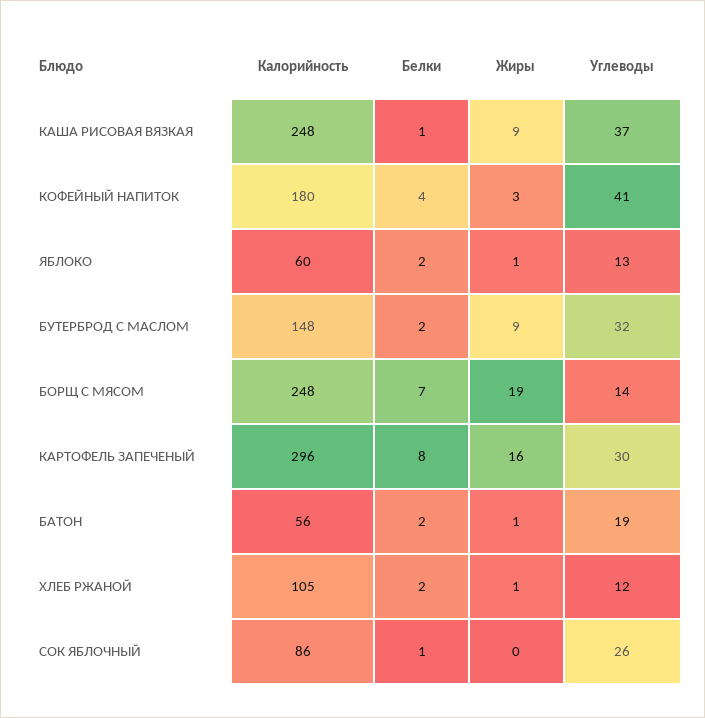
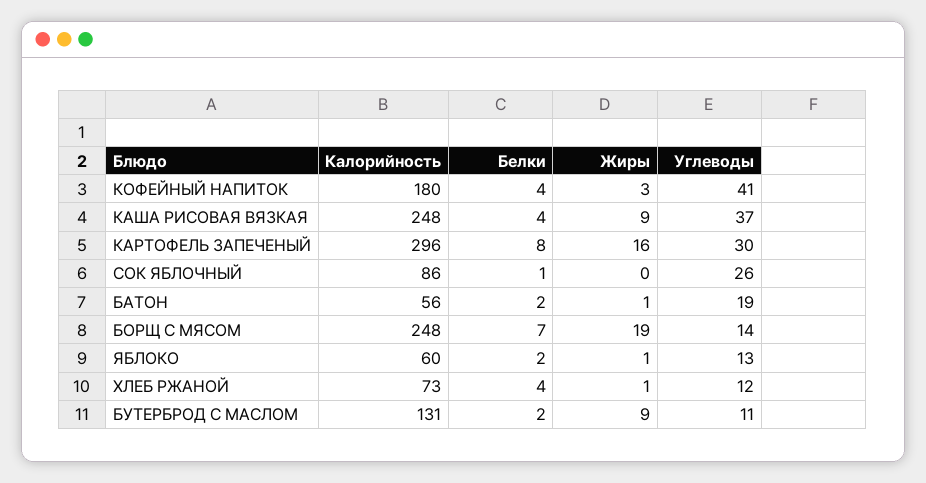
  {
    "Калорийность": {
      "КАША РИСОВАЯ ВЯЗКАЯ": 248,
      "КОФЕЙНЫЙ НАПИТОК": 180,
      "ЯБЛОКО": 60,
-     "БУТЕРБРОД С МАСЛОМ": 148,
+     "БУТЕРБРОД С МАСЛОМ": 131,
      "БОРЩ С МЯСОМ": 248,
      "КАРТОФЕЛЬ ЗАПЕЧЕНЫЙ": 296,
      "БАТОН": 56,
-     "ХЛЕБ РЖАНОЙ": 105,
+     "ХЛЕБ РЖАНОЙ": 73,
      "СОК ЯБЛОЧНЫЙ": 86
    },
    "Белки": {
-     "КАША РИСОВАЯ ВЯЗКАЯ": 1,
+     "КАША РИСОВАЯ ВЯЗКАЯ": 4,
      "КОФЕЙНЫЙ НАПИТОК": 4,
      "ЯБЛОКО": 2,
      "БУТЕРБРОД С МАСЛОМ": 2,
      "БОРЩ С МЯСОМ": 7,
      "КАРТОФЕЛЬ ЗАПЕЧЕНЫЙ": 8,
      "БАТОН": 2,
-     "ХЛЕБ РЖАНОЙ": 2,
+     "ХЛЕБ РЖАНОЙ": 4,
      "СОК ЯБЛОЧНЫЙ": 1
    },
    "Жиры": {
      "КАША РИСОВАЯ ВЯЗКАЯ": 9,
      "КОФЕЙНЫЙ НАПИТОК": 3,
      "ЯБЛОКО": 1,
      "БУТЕРБРОД С МАСЛОМ": 9,
      "БОРЩ С МЯСОМ": 19,
      "КАРТОФЕЛЬ ЗАПЕЧЕНЫЙ": 16,
      "БАТОН": 1,
      "ХЛЕБ РЖАНОЙ": 1,
      "СОК ЯБЛОЧНЫЙ": 0
    },
    "Углеводы": {
      "КАША РИСОВАЯ ВЯЗКАЯ": 37,
      "КОФЕЙНЫЙ НАПИТОК": 41,
      "ЯБЛОКО": 13,
-     "БУТЕРБРОД С МАСЛОМ": 32,
+     "БУТЕРБРОД С МАСЛОМ": 11,
      "БОРЩ С МЯСОМ": 14,
      "КАРТОФЕЛЬ ЗАПЕЧЕНЫЙ": 30,
      "БАТОН": 19,
      "ХЛЕБ РЖАНОЙ": 12,
      "СОК ЯБЛОЧНЫЙ": 26
    }
  }

